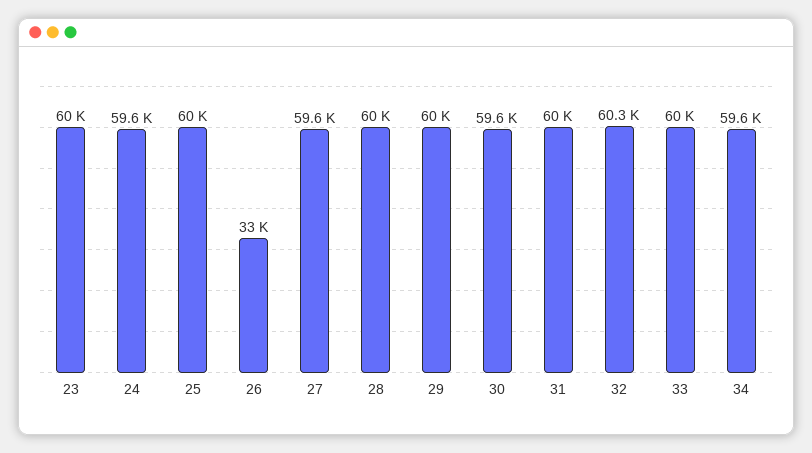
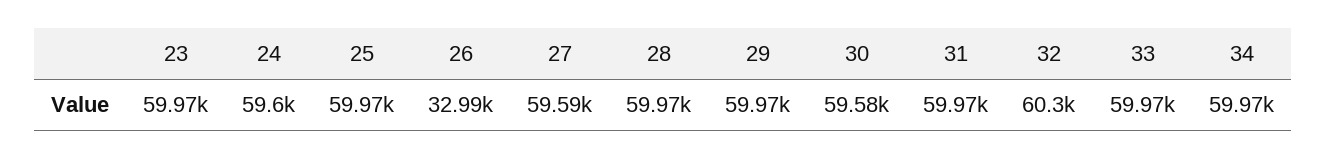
  {
    "23": 59970,
    "24": 59600,
    "25": 59970,
    "26": 32990,
    "27": 59590,
    "28": 59970,
    "29": 59970,
    "30": 59580,
    "31": 59970,
    "32": 60300,
    "33": 59970,
-   "34": 59600
+   "34": 59970
  }

